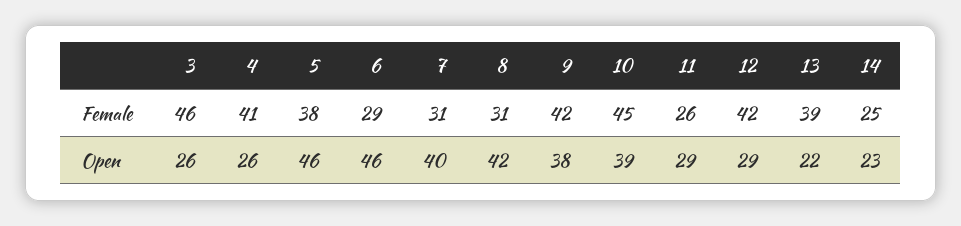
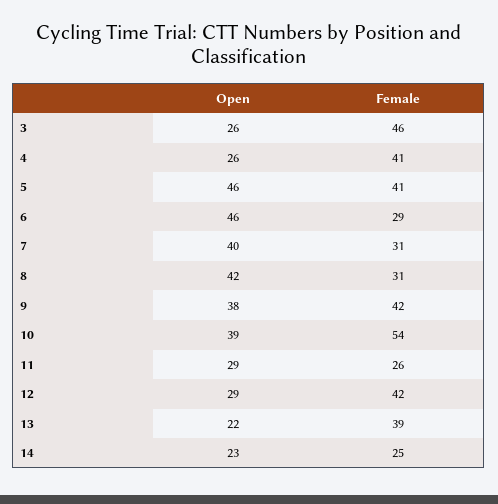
  {
    "3": {
      "Female": 46,
      "Open": 26
    },
    "4": {
      "Female": 41,
      "Open": 26
    },
    "5": {
-     "Female": 38,
+     "Female": 41,
      "Open": 46
    },
    "6": {
      "Female": 29,
      "Open": 46
    },
    "7": {
      "Female": 31,
      "Open": 40
    },
    "8": {
      "Female": 31,
      "Open": 42
    },
    "9": {
      "Female": 42,
      "Open": 38
    },
    "10": {
-     "Female": 45,
+     "Female": 54,
      "Open": 39
    },
    "11": {
      "Female": 26,
      "Open": 29
    },
    "12": {
      "Female": 42,
      "Open": 29
    },
    "13": {
      "Female": 39,
      "Open": 22
    },
    "14": {
      "Female": 25,
      "Open": 23
    }
  }

